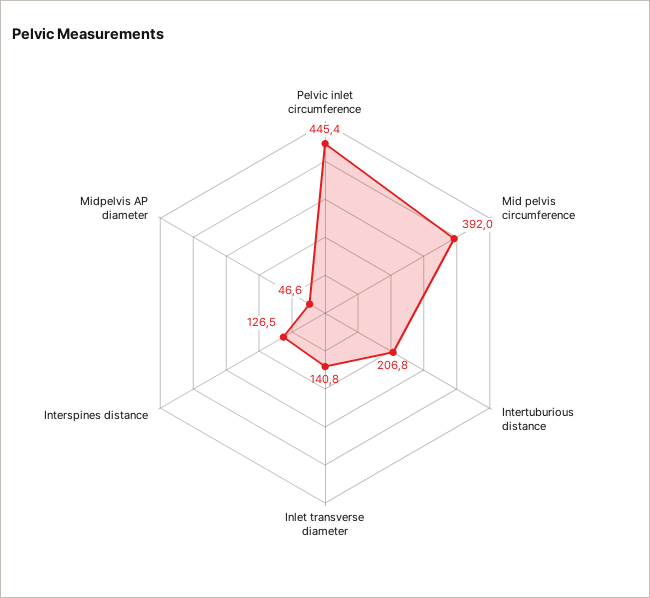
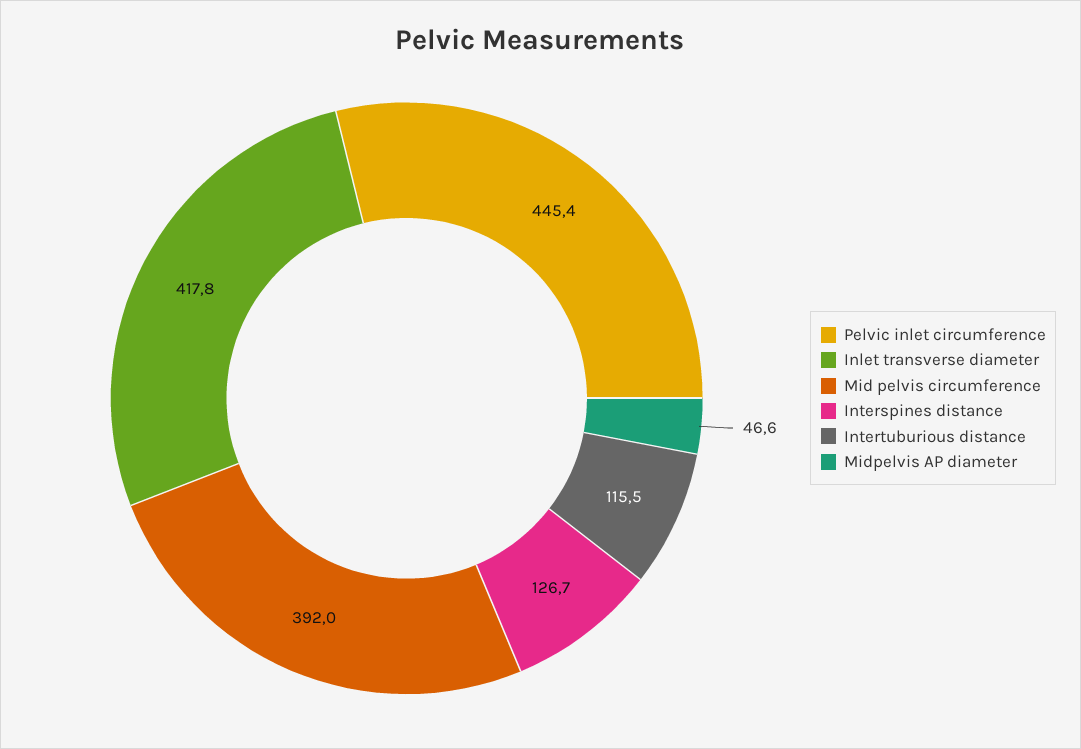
  {
    "Pelvic inlet circumference": 445.4,
    "Mid pelvis circumference": 392,
-   "Intertuburious distance": 206.8,
+   "Intertuburious distance": 115.5,
-   "Inlet transverse diameter": 140.8,
+   "Inlet transverse diameter": 417.8,
-   "Interspines distance": 126.5,
+   "Interspines distance": 126.7,
    "Midpelvis AP diameter": 46.6
  }

